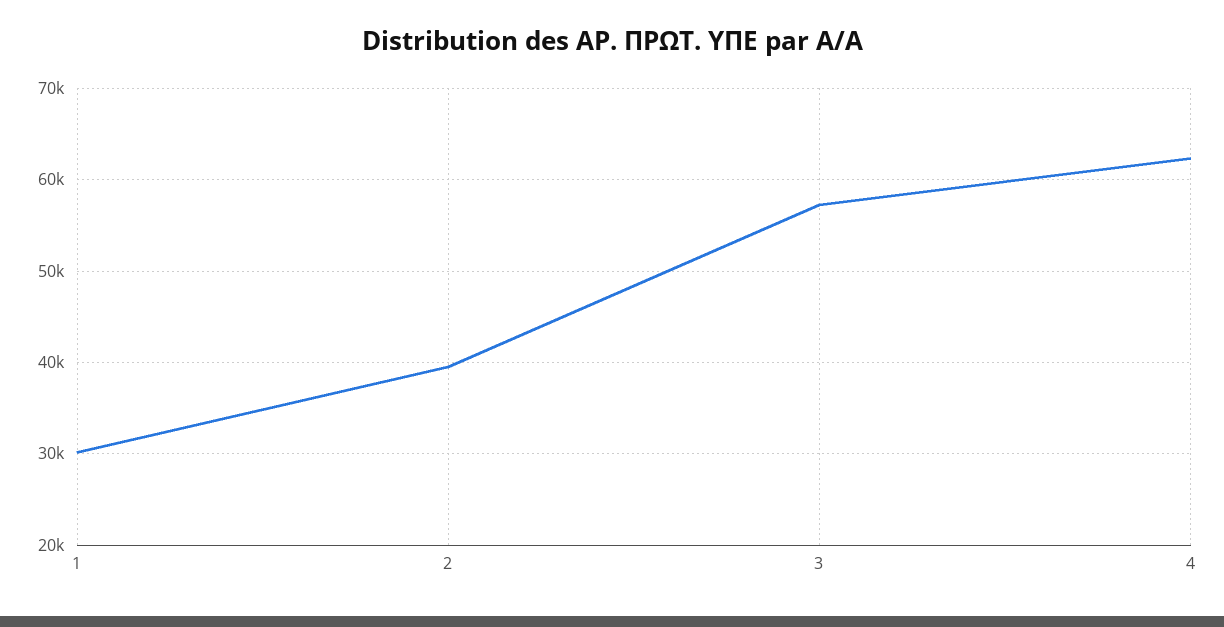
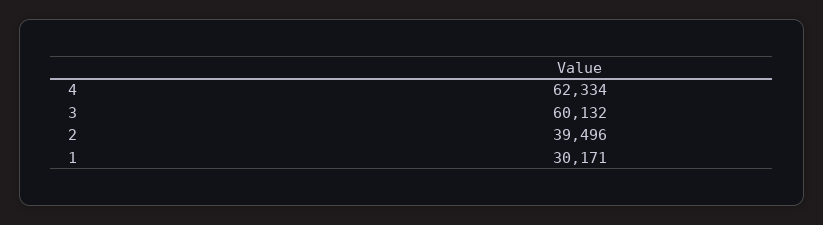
  {
    "1": 30171,
    "2": 39496,
-   "3": 57000,
+   "3": 60132,
    "4": 62334
  }

